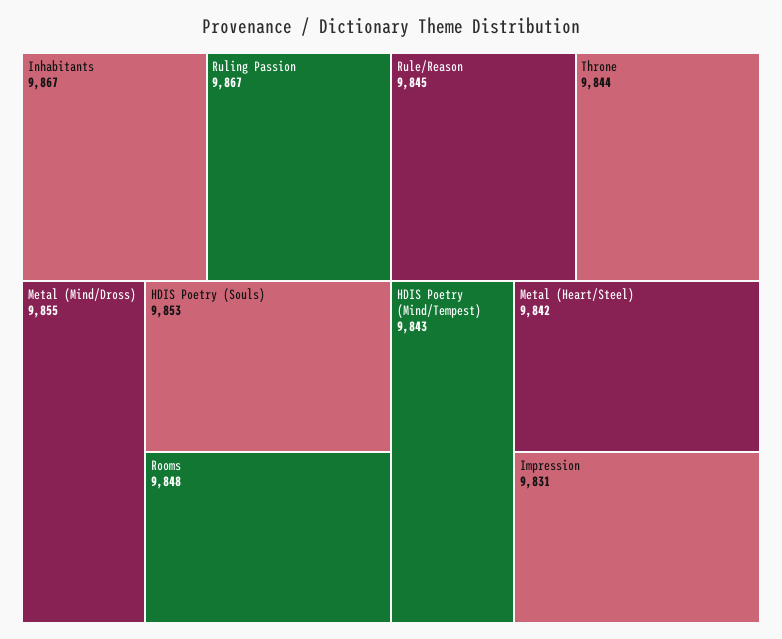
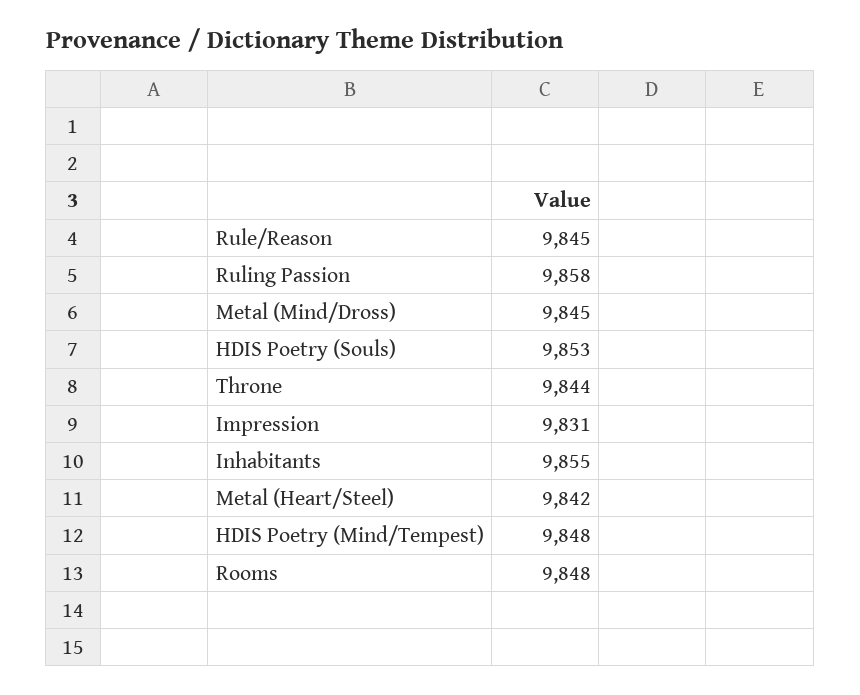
  {
-   "Inhabitants": 9867,
+   "Inhabitants": 9855,
-   "Ruling Passion": 9867,
+   "Ruling Passion": 9858,
-   "Metal (Mind/Dross)": 9855,
+   "Metal (Mind/Dross)": 9845,
    "HDIS Poetry (Souls)": 9853,
    "Rooms": 9848,
    "Rule/Reason": 9845,
    "Throne": 9844,
-   "HDIS Poetry (Mind/Tempest)": 9843,
+   "HDIS Poetry (Mind/Tempest)": 9848,
    "Metal (Heart/Steel)": 9842,
    "Impression": 9831
  }

